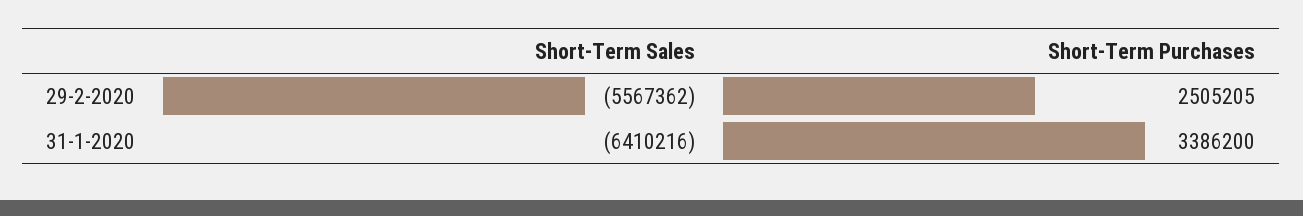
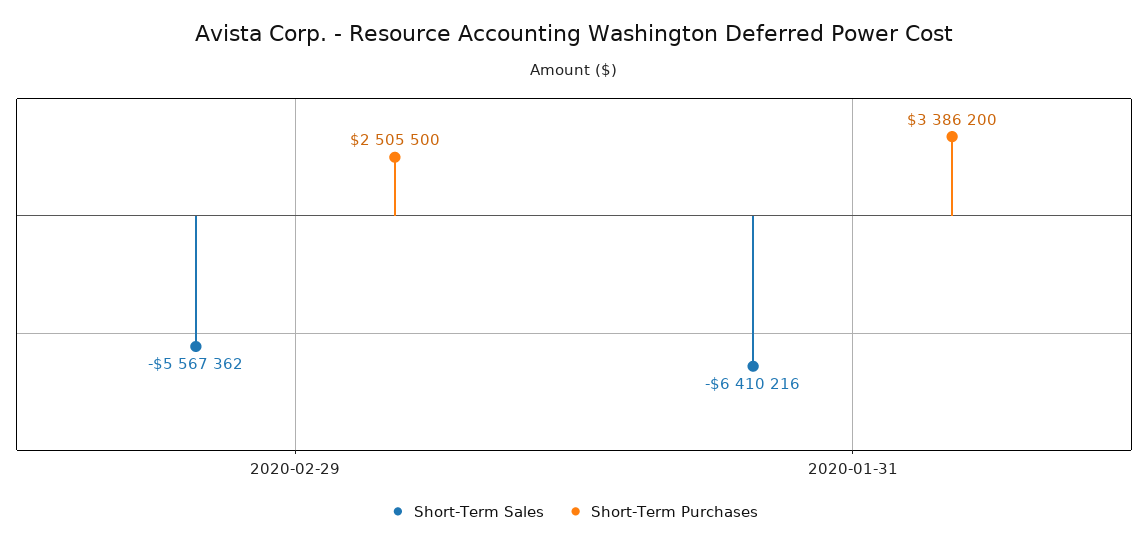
  {
    "Short-Term Sales": {
      "29-2-2020": -5567362,
      "31-1-2020": -6410216
    },
    "Short-Term Purchases": {
-     "29-2-2020": 2505205,
+     "29-2-2020": 2505500,
      "31-1-2020": 3386200
    }
  }

